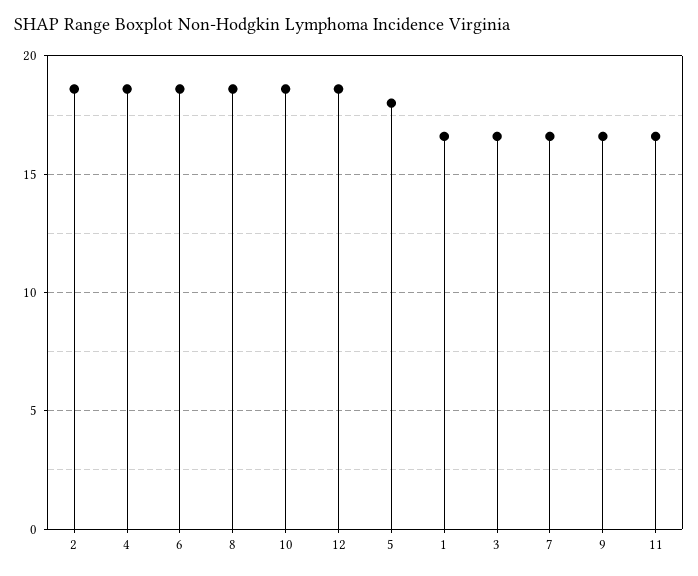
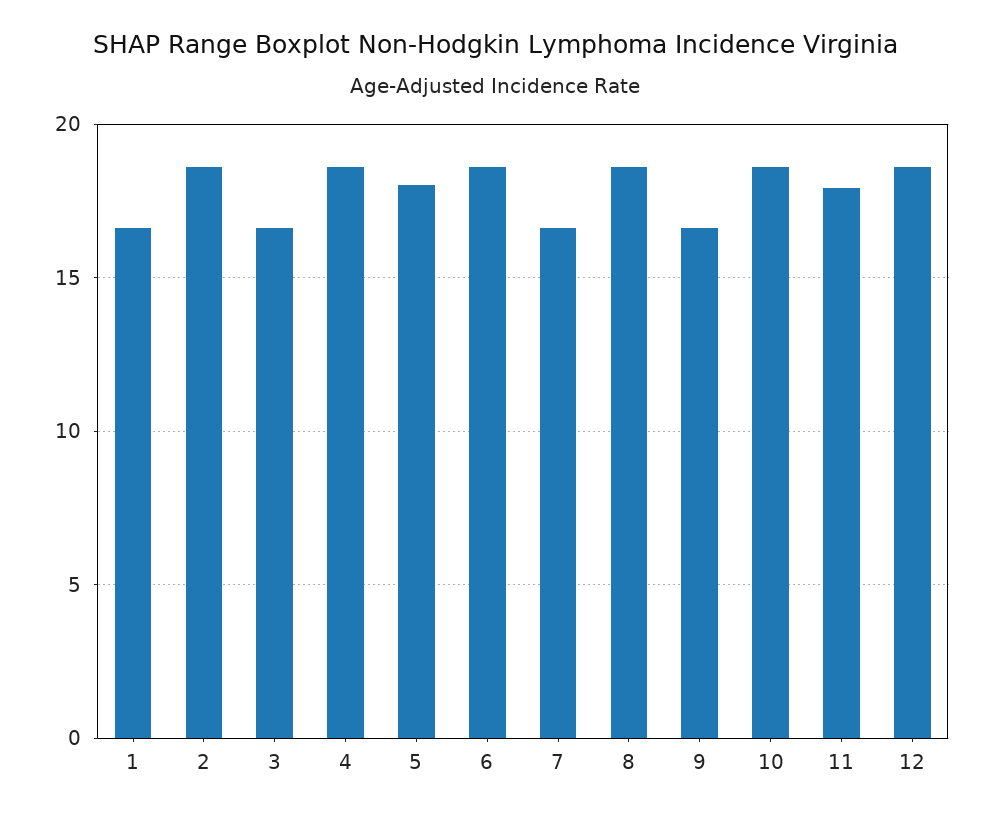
  {
    "2": 18.5,
    "4": 18.5,
    "6": 18.5,
    "8": 18.5,
    "10": 18.5,
    "12": 18.5,
    "5": 18,
    "1": 16.5,
    "3": 16.5,
    "7": 16.5,
    "9": 16.5,
-   "11": 16.5
+   "11": 18
  }

